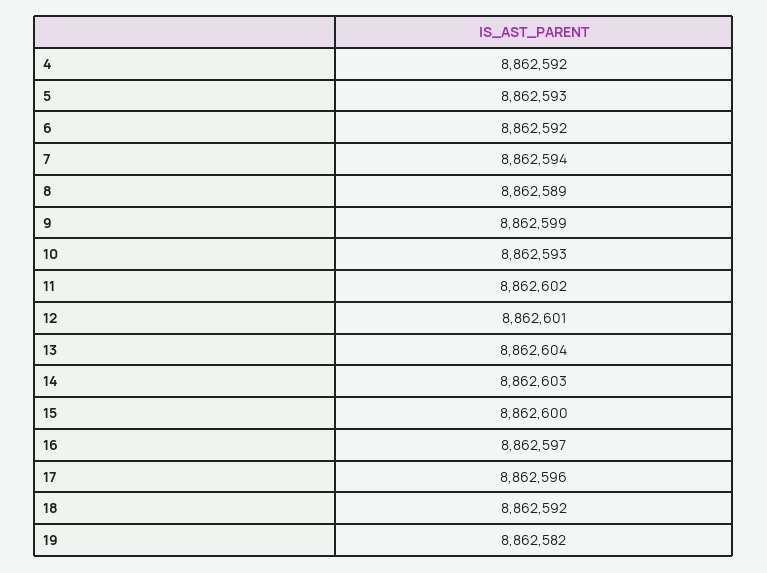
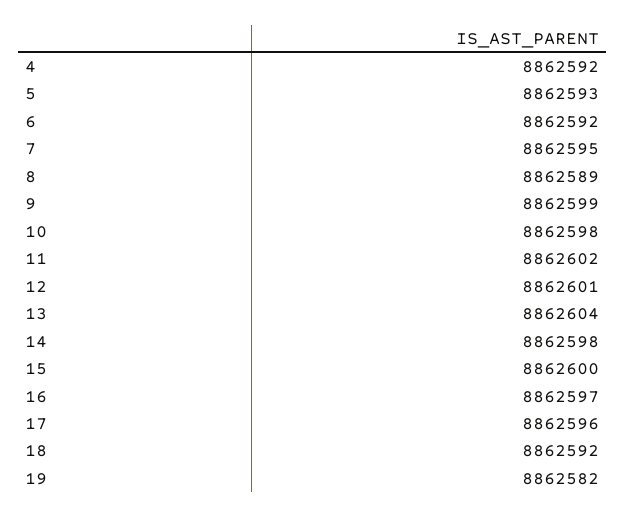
  {
    "4": 8862592,
    "5": 8862593,
    "6": 8862592,
-   "7": 8862594,
+   "7": 8862595,
    "8": 8862589,
    "9": 8862599,
-   "10": 8862593,
+   "10": 8862598,
    "11": 8862602,
    "12": 8862601,
    "13": 8862604,
-   "14": 8862603,
+   "14": 8862598,
    "15": 8862600,
    "16": 8862597,
    "17": 8862596,
    "18": 8862592,
    "19": 8862582
  }

